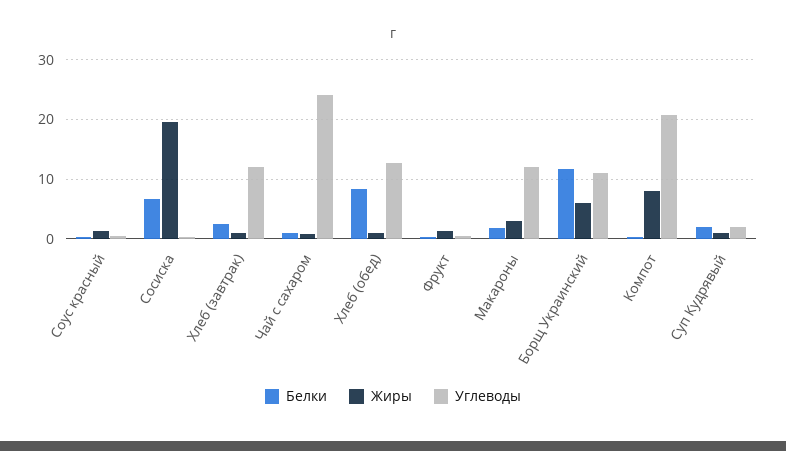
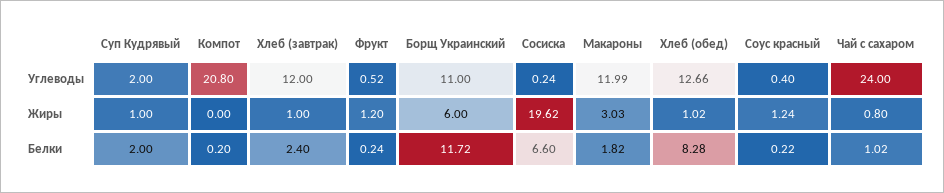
  {
    "Белки": {
      "Соус красный": 0.22,
      "Сосиска": 6.6,
      "Хлеб (завтрак)": 2.4,
      "Чай с сахаром": 1.02,
      "Хлеб (обед)": 8.28,
      "Фрукт": 0.24,
      "Макароны": 1.82,
      "Борщ Украинский": 11.72,
      "Компот": 0.2,
      "Суп Кудрявый": 2
    },
    "Жиры": {
      "Соус красный": 1.24,
      "Сосиска": 19.62,
      "Хлеб (завтрак)": 1,
      "Чай с сахаром": 0.8,
      "Хлеб (обед)": 1.02,
      "Фрукт": 1.2,
      "Макароны": 3.03,
      "Борщ Украинский": 6,
-     "Компот": 8,
+     "Компот": 0,
      "Суп Кудрявый": 1
    },
    "Углеводы": {
      "Соус красный": 0.4,
      "Сосиска": 0.24,
      "Хлеб (завтрак)": 12,
      "Чай с сахаром": 24,
      "Хлеб (обед)": 12.66,
      "Фрукт": 0.52,
      "Макароны": 11.99,
      "Борщ Украинский": 11,
      "Компот": 20.8,
      "Суп Кудрявый": 2
    }
  }

